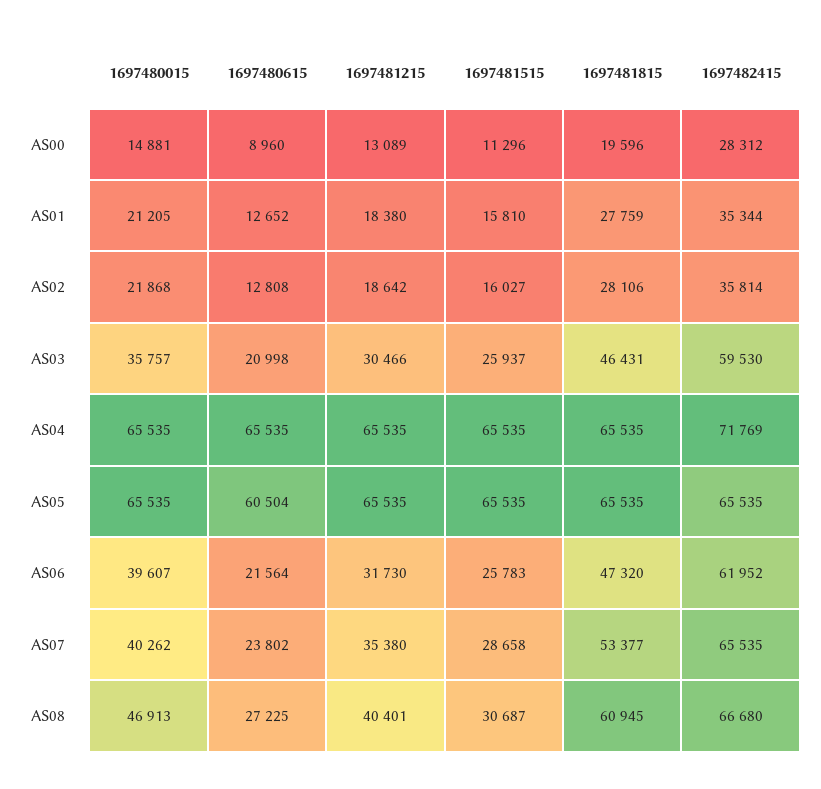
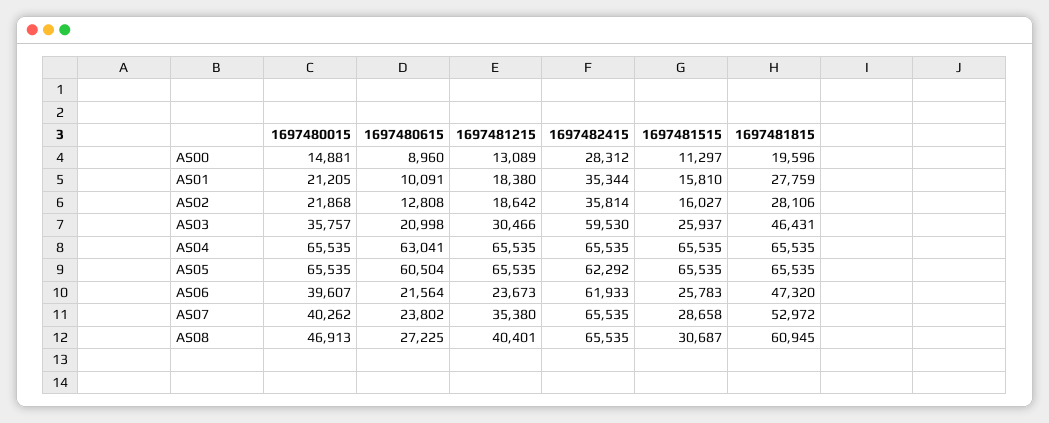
  {
    "1697480015": {
      "AS00": 14881,
      "AS01": 21205,
      "AS02": 21868,
      "AS03": 35757,
      "AS04": 65535,
      "AS05": 65535,
      "AS06": 39607,
      "AS07": 40262,
      "AS08": 46913
    },
    "1697480615": {
      "AS00": 8960,
-     "AS01": 12652,
+     "AS01": 10091,
      "AS02": 12808,
      "AS03": 20998,
-     "AS04": 65535,
+     "AS04": 63041,
      "AS05": 60504,
      "AS06": 21564,
      "AS07": 23802,
      "AS08": 27225
    },
    "1697481215": {
      "AS00": 13089,
      "AS01": 18380,
      "AS02": 18642,
      "AS03": 30466,
      "AS04": 65535,
      "AS05": 65535,
-     "AS06": 31730,
+     "AS06": 23673,
      "AS07": 35380,
      "AS08": 40401
    },
    "1697481515": {
-     "AS00": 11296,
+     "AS00": 11297,
      "AS01": 15810,
      "AS02": 16027,
      "AS03": 25937,
      "AS04": 65535,
      "AS05": 65535,
      "AS06": 25783,
      "AS07": 28658,
      "AS08": 30687
    },
    "1697481815": {
      "AS00": 19596,
      "AS01": 27759,
      "AS02": 28106,
      "AS03": 46431,
      "AS04": 65535,
      "AS05": 65535,
      "AS06": 47320,
-     "AS07": 53377,
+     "AS07": 52972,
      "AS08": 60945
    },
    "1697482415": {
      "AS00": 28312,
      "AS01": 35344,
      "AS02": 35814,
      "AS03": 59530,
-     "AS04": 71769,
+     "AS04": 65535,
-     "AS05": 65535,
+     "AS05": 62292,
-     "AS06": 61952,
+     "AS06": 61933,
      "AS07": 65535,
-     "AS08": 66680
+     "AS08": 65535
    }
  }

